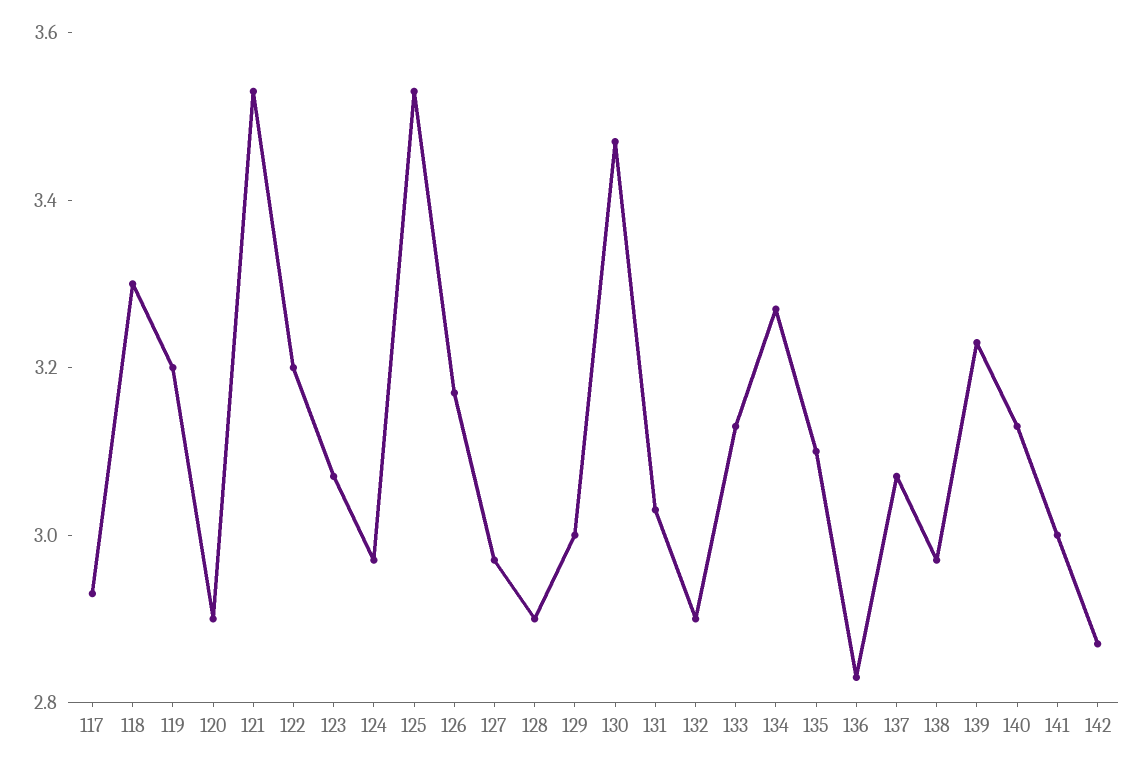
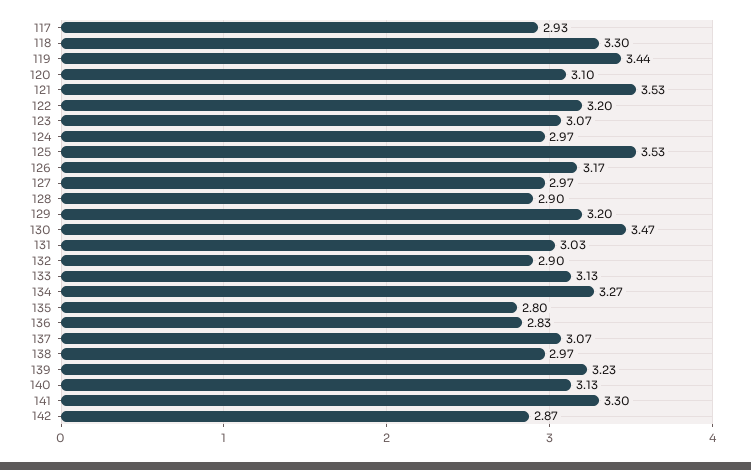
  {
    "117": 2.93,
    "118": 3.3,
-   "119": 3.2,
+   "119": 3.44,
-   "120": 2.9,
+   "120": 3.1,
    "121": 3.53,
    "122": 3.2,
    "123": 3.07,
    "124": 2.97,
    "125": 3.53,
    "126": 3.17,
    "127": 2.97,
    "128": 2.9,
-   "129": 3,
+   "129": 3.2,
    "130": 3.47,
    "131": 3.03,
    "132": 2.9,
    "133": 3.13,
    "134": 3.27,
-   "135": 3.1,
+   "135": 2.8,
    "136": 2.83,
    "137": 3.07,
    "138": 2.97,
    "139": 3.23,
    "140": 3.13,
-   "141": 3,
+   "141": 3.3,
    "142": 2.87
  }

